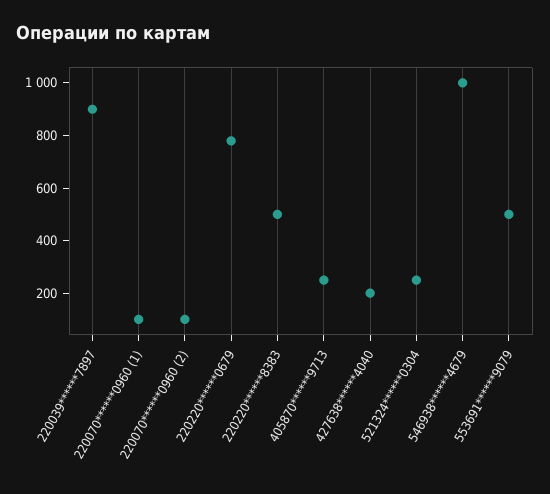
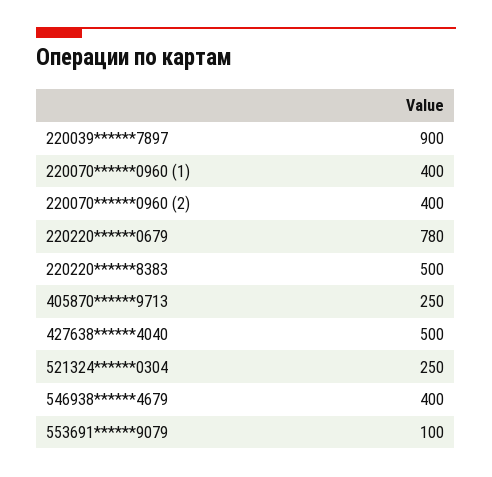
  {
    "220039******7897": 900,
-   "220070******0960 (1)": 100,
+   "220070******0960 (1)": 400,
-   "220070******0960 (2)": 100,
+   "220070******0960 (2)": 400,
    "220220******0679": 780,
    "220220******8383": 500,
    "405870******9713": 250,
-   "427638******4040": 200,
+   "427638******4040": 500,
    "521324******0304": 250,
-   "546938******4679": 1000,
+   "546938******4679": 400,
-   "553691******9079": 500
+   "553691******9079": 100
  }

